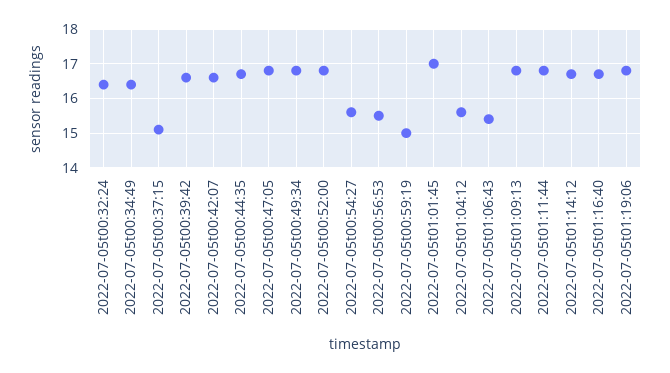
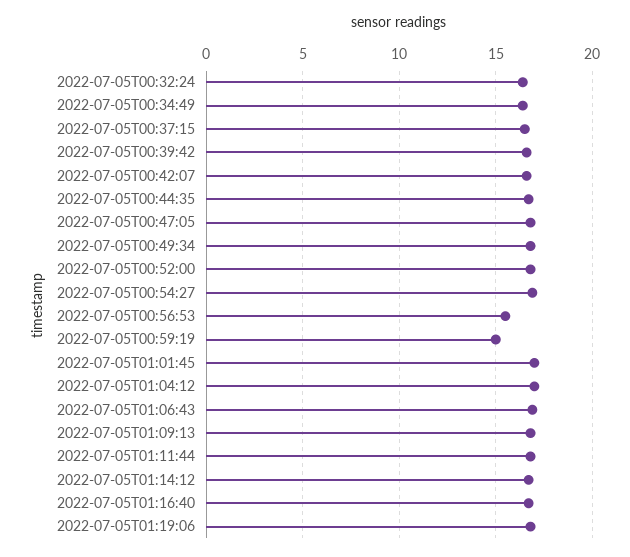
  {
    "2022-07-05t00:32:24": 16.5,
    "2022-07-05t00:34:49": 16.5,
-   "2022-07-05t00:37:15": 15,
+   "2022-07-05t00:37:15": 16.5,
    "2022-07-05t00:39:42": 16.5,
    "2022-07-05t00:42:07": 16.5,
    "2022-07-05t00:44:35": 16.5,
    "2022-07-05t00:47:05": 17,
    "2022-07-05t00:49:34": 17,
    "2022-07-05t00:52:00": 17,
-   "2022-07-05t00:54:27": 15.5,
+   "2022-07-05t00:54:27": 17,
    "2022-07-05t00:56:53": 15.5,
    "2022-07-05t00:59:19": 15,
    "2022-07-05t01:01:45": 17,
-   "2022-07-05t01:04:12": 15.5,
+   "2022-07-05t01:04:12": 17,
-   "2022-07-05t01:06:43": 15.5,
+   "2022-07-05t01:06:43": 17,
    "2022-07-05t01:09:13": 17,
    "2022-07-05t01:11:44": 17,
    "2022-07-05t01:14:12": 16.5,
    "2022-07-05t01:16:40": 16.5,
    "2022-07-05t01:19:06": 17
  }

